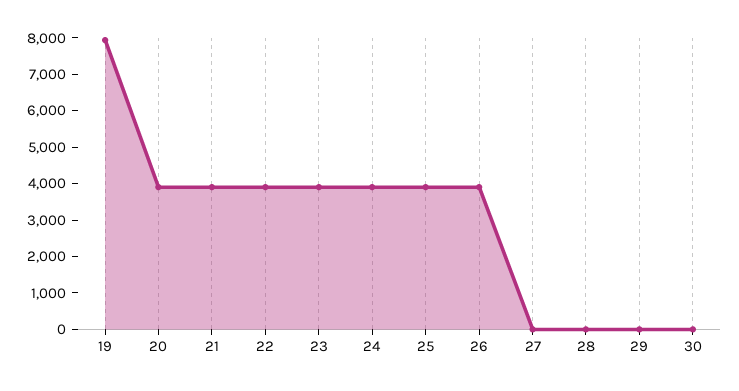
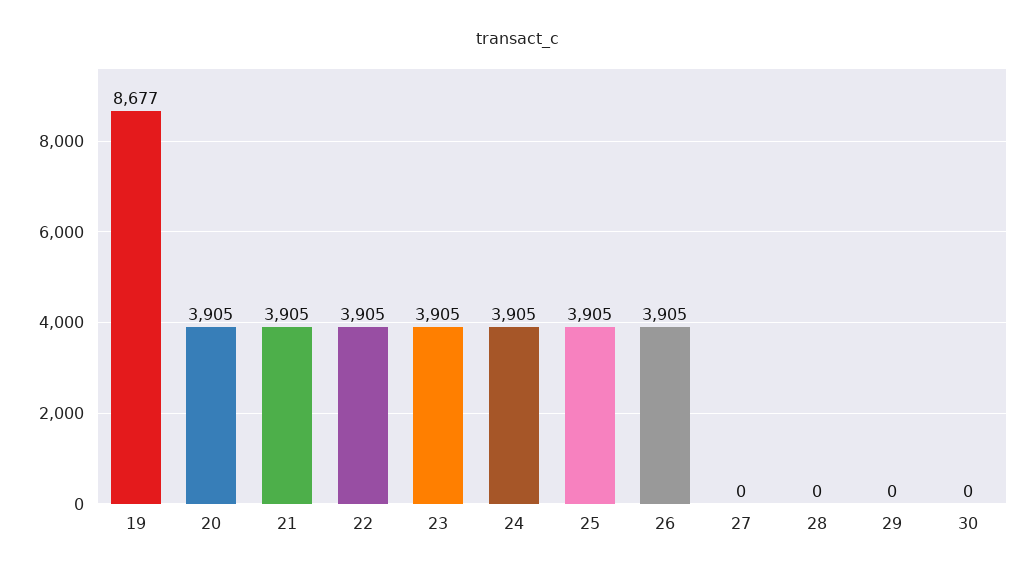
  {
-   "19": 8000,
+   "19": 8677,
    "20": 3905,
    "21": 3905,
    "22": 3905,
    "23": 3905,
    "24": 3905,
    "25": 3905,
    "26": 3905,
    "27": 0,
    "28": 0,
    "29": 0,
    "30": 0
  }

